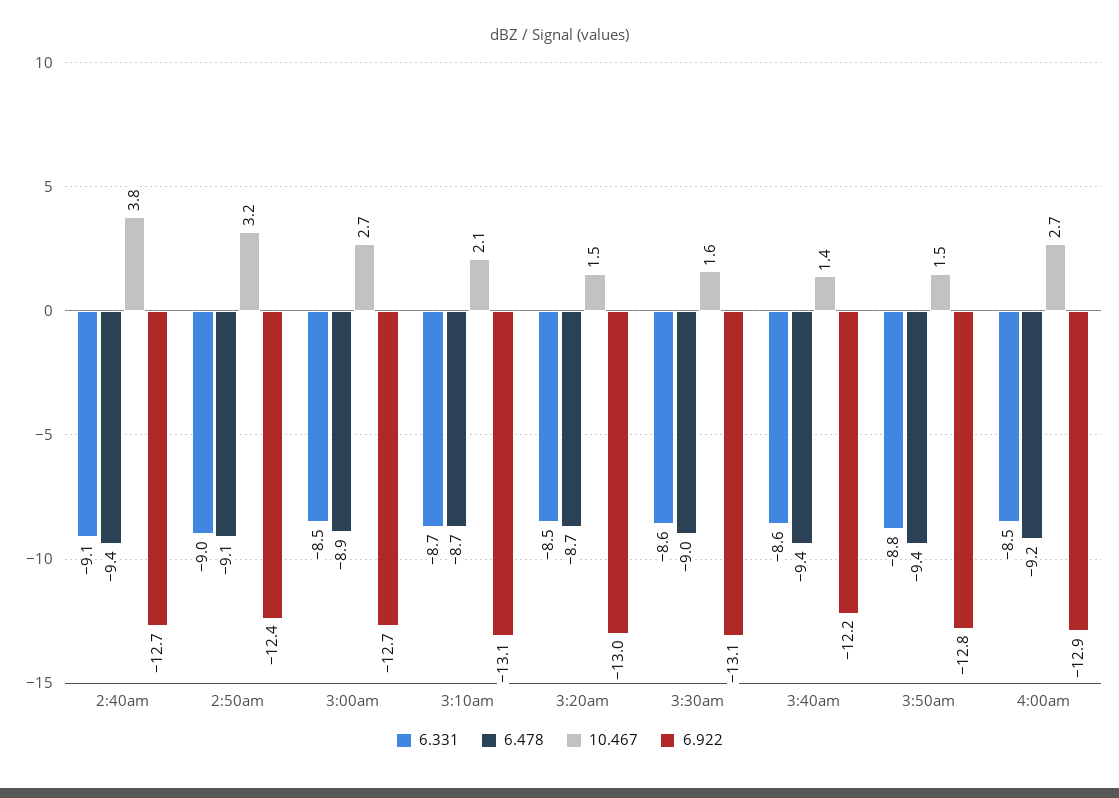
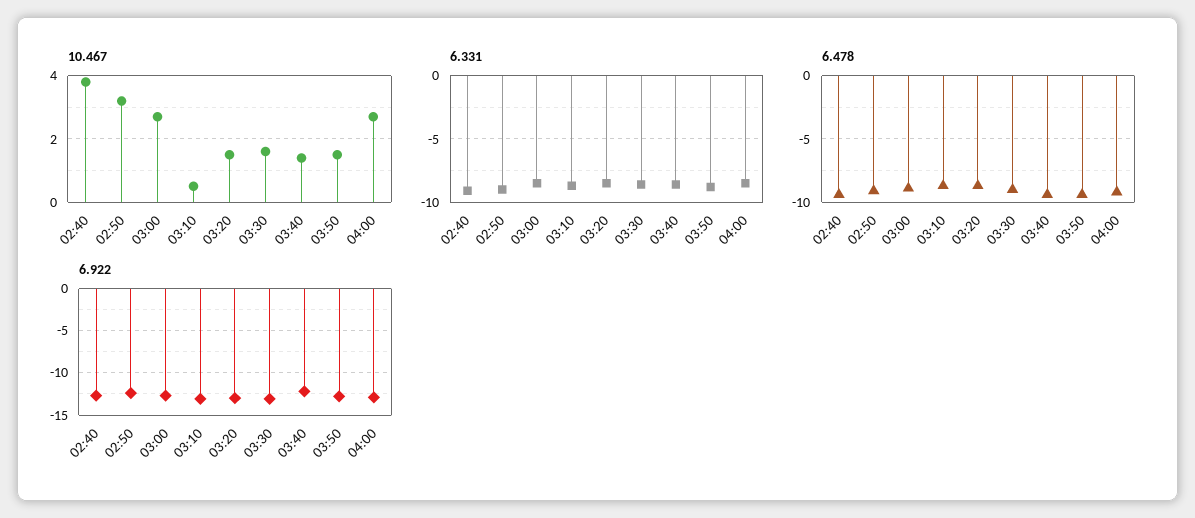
  {
    "6.331": {
      "2:40am": -9.1,
      "2:50am": -9,
      "3:00am": -8.5,
      "3:10am": -8.7,
      "3:20am": -8.5,
      "3:30am": -8.6,
      "3:40am": -8.6,
      "3:50am": -8.8,
      "4:00am": -8.5
    },
    "6.478": {
      "2:40am": -9.4,
      "2:50am": -9.1,
      "3:00am": -8.9,
      "3:10am": -8.7,
      "3:20am": -8.7,
      "3:30am": -9,
      "3:40am": -9.4,
      "3:50am": -9.4,
      "4:00am": -9.2
    },
    "10.467": {
      "2:40am": 3.8,
      "2:50am": 3.2,
      "3:00am": 2.7,
-     "3:10am": 2.1,
+     "3:10am": 0.5,
      "3:20am": 1.5,
      "3:30am": 1.6,
      "3:40am": 1.4,
      "3:50am": 1.5,
      "4:00am": 2.7
    },
    "6.922": {
      "2:40am": -12.7,
      "2:50am": -12.4,
      "3:00am": -12.7,
      "3:10am": -13.1,
      "3:20am": -13,
      "3:30am": -13.1,
      "3:40am": -12.2,
      "3:50am": -12.8,
      "4:00am": -12.9
    }
  }

